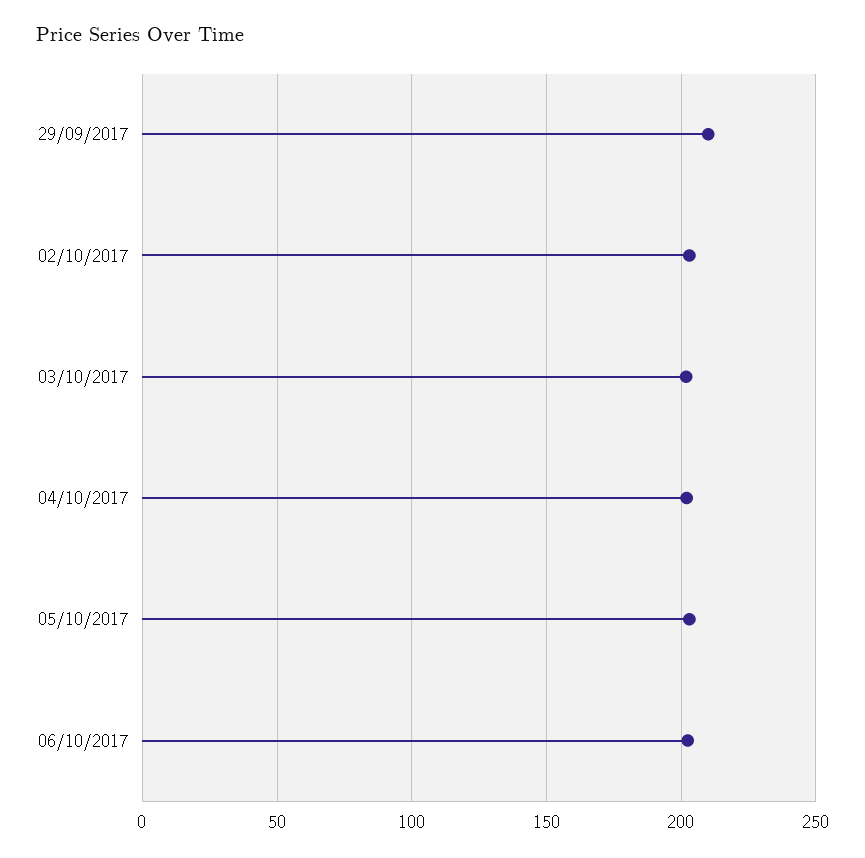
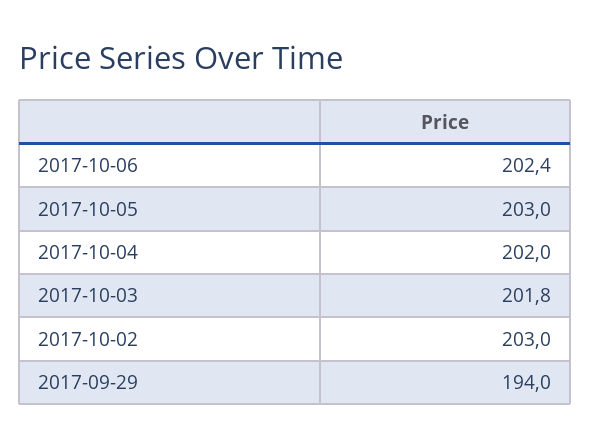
  {
-   "29/09/2017": 210,
+   "29/09/2017": 194,
    "02/10/2017": 203,
    "03/10/2017": 201.8,
    "04/10/2017": 202,
    "05/10/2017": 203,
    "06/10/2017": 202.4
  }

